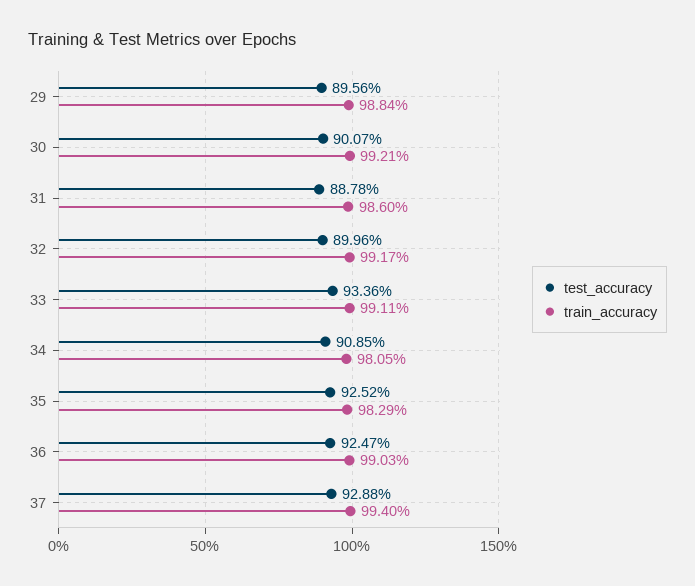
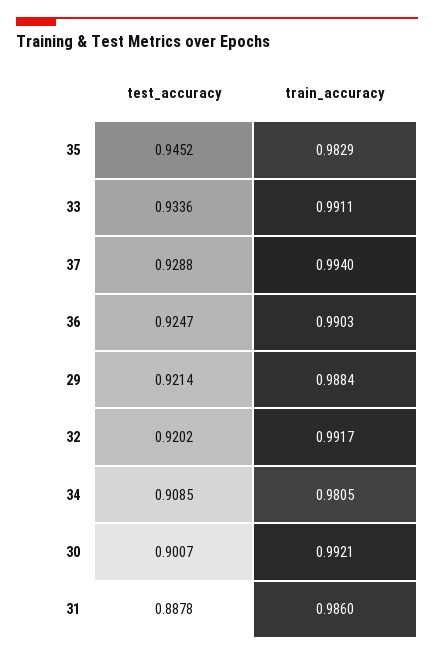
  {
    "test_accuracy": {
-     "29": 0.8956,
+     "29": 0.9214,
      "30": 0.9007,
      "31": 0.8878,
-     "32": 0.8996,
+     "32": 0.9202,
      "33": 0.9336,
      "34": 0.9085,
-     "35": 0.9252,
+     "35": 0.9452,
      "36": 0.9247,
      "37": 0.9288
    },
    "train_accuracy": {
      "29": 0.9884,
      "30": 0.9921,
      "31": 0.986,
      "32": 0.9917,
      "33": 0.9911,
      "34": 0.9805,
      "35": 0.9829,
      "36": 0.9903,
      "37": 0.994
    }
  }

